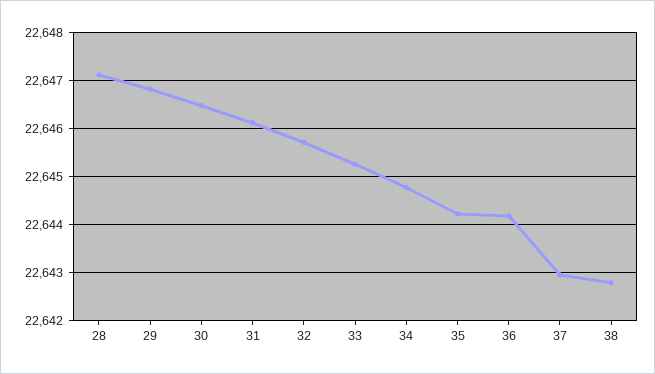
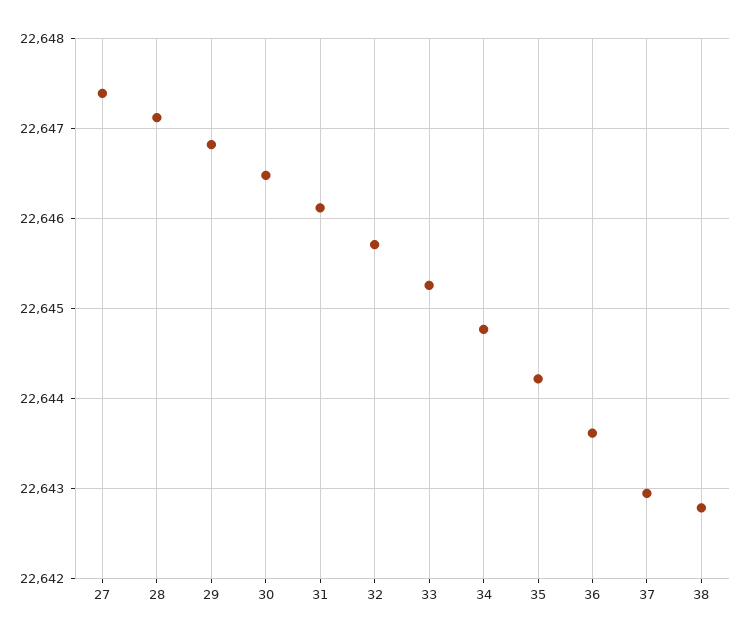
  {
    "28": 22647.1,
    "29": 22646.8,
    "30": 22646.5,
    "31": 22646.1,
    "32": 22645.7,
    "33": 22645.3,
    "34": 22644.8,
    "35": 22644.2,
-   "36": 22644.2,
+   "36": 22643.6,
    "37": 22643,
-   "38": 22642.8
+   "38": 22642.8,
+   "27": 22647.4
  }

